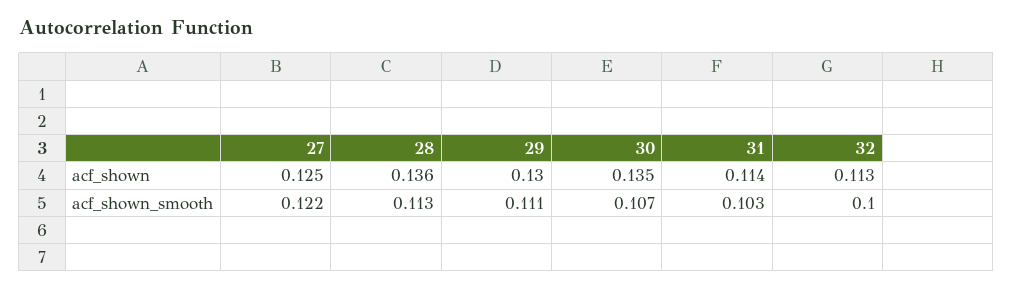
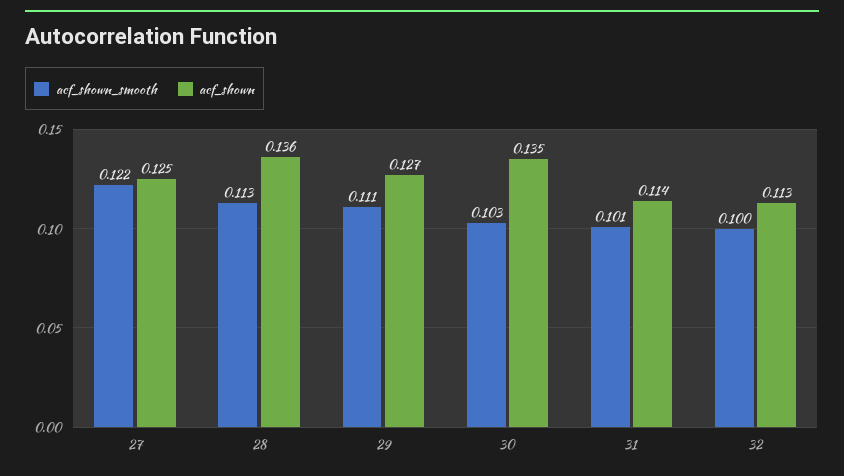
  {
    "acf_shown": {
      "27": 0.125,
      "28": 0.136,
-     "29": 0.13,
+     "29": 0.127,
      "30": 0.135,
      "31": 0.114,
      "32": 0.113
    },
    "acf_shown_smooth": {
      "27": 0.122,
      "28": 0.113,
      "29": 0.111,
-     "30": 0.107,
+     "30": 0.103,
-     "31": 0.103,
+     "31": 0.101,
      "32": 0.1
    }
  }

